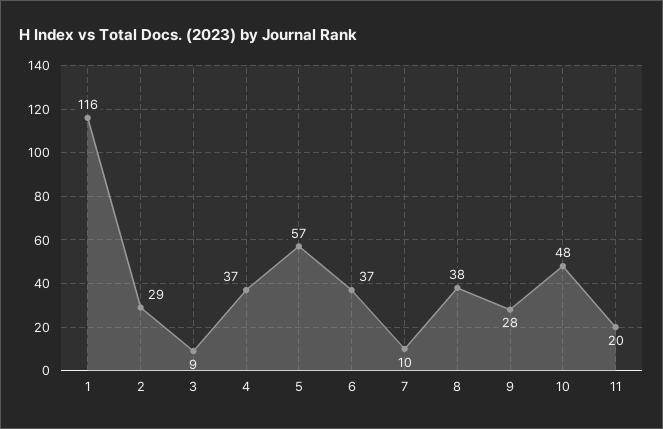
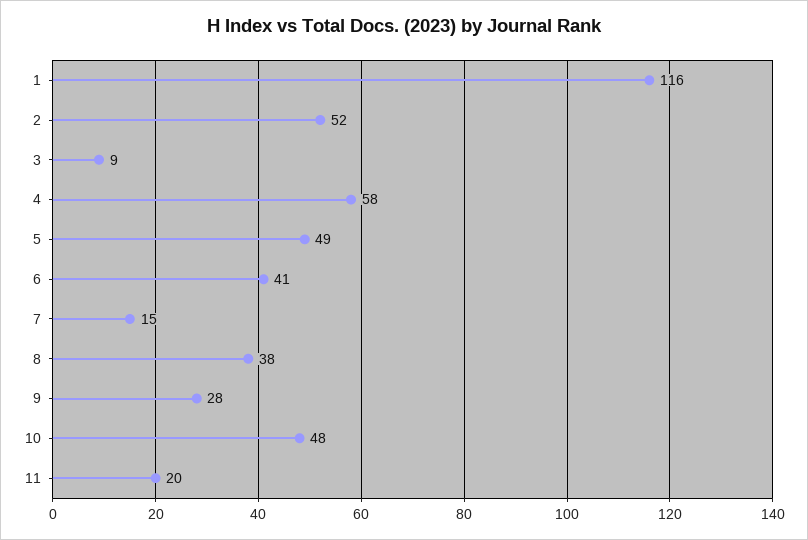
  {
    "1": 116,
-   "2": 29,
+   "2": 52,
    "3": 9,
-   "4": 37,
+   "4": 58,
-   "5": 57,
+   "5": 49,
-   "6": 37,
+   "6": 41,
-   "7": 10,
+   "7": 15,
    "8": 38,
    "9": 28,
    "10": 48,
    "11": 20
  }

